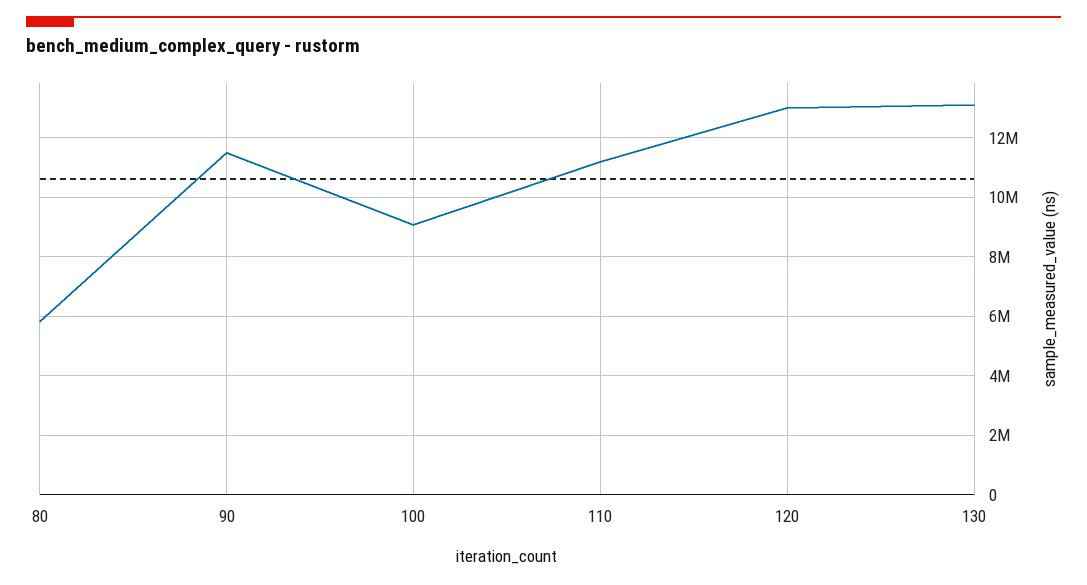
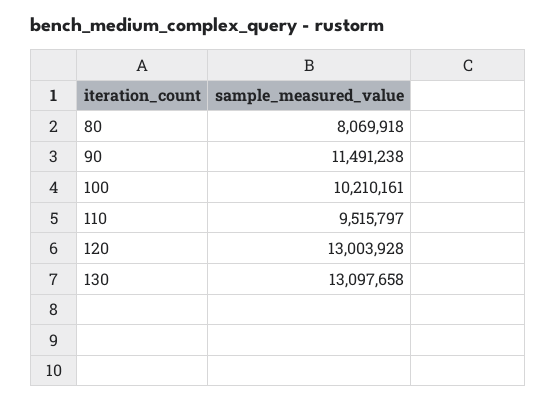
  {
-   "80": 5750000,
+   "80": 8069918,
    "90": 11491238,
-   "100": 9000000,
+   "100": 10210161,
-   "110": 11250000,
+   "110": 9515797,
    "120": 13003928,
    "130": 13097658
  }

